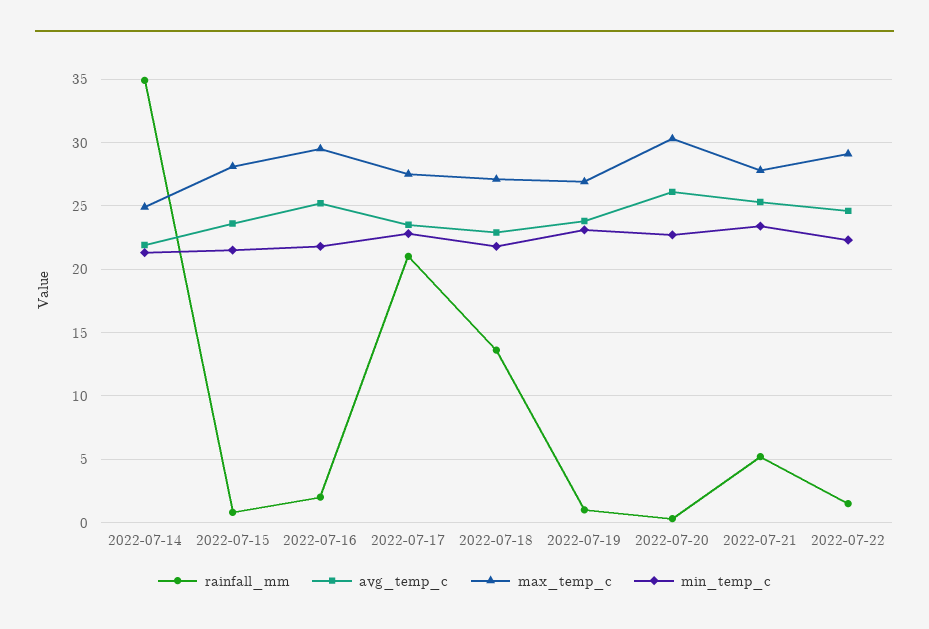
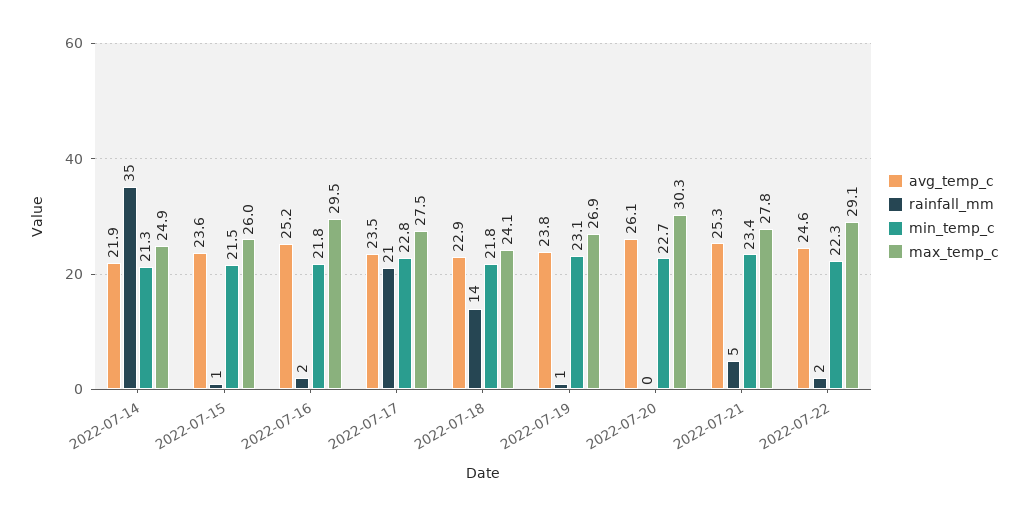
  {
    "rainfall_mm": {
      "2022-07-14": 35,
      "2022-07-15": 1,
      "2022-07-16": 2,
      "2022-07-17": 21,
      "2022-07-18": 14,
      "2022-07-19": 1,
      "2022-07-20": 0,
      "2022-07-21": 5,
      "2022-07-22": 2
    },
    "avg_temp_c": {
      "2022-07-14": 21.9,
      "2022-07-15": 23.6,
      "2022-07-16": 25.2,
      "2022-07-17": 23.5,
      "2022-07-18": 22.9,
      "2022-07-19": 23.8,
      "2022-07-20": 26.1,
      "2022-07-21": 25.3,
      "2022-07-22": 24.6
    },
    "max_temp_c": {
      "2022-07-14": 24.9,
-     "2022-07-15": 28,
+     "2022-07-15": 26,
      "2022-07-16": 29.5,
      "2022-07-17": 27.5,
-     "2022-07-18": 27,
+     "2022-07-18": 24.1,
      "2022-07-19": 26.9,
      "2022-07-20": 30.3,
      "2022-07-21": 27.8,
      "2022-07-22": 29.1
    },
    "min_temp_c": {
      "2022-07-14": 21.3,
      "2022-07-15": 21.5,
      "2022-07-16": 21.8,
      "2022-07-17": 22.8,
      "2022-07-18": 21.8,
      "2022-07-19": 23.1,
      "2022-07-20": 22.7,
      "2022-07-21": 23.4,
      "2022-07-22": 22.3
    }
  }

